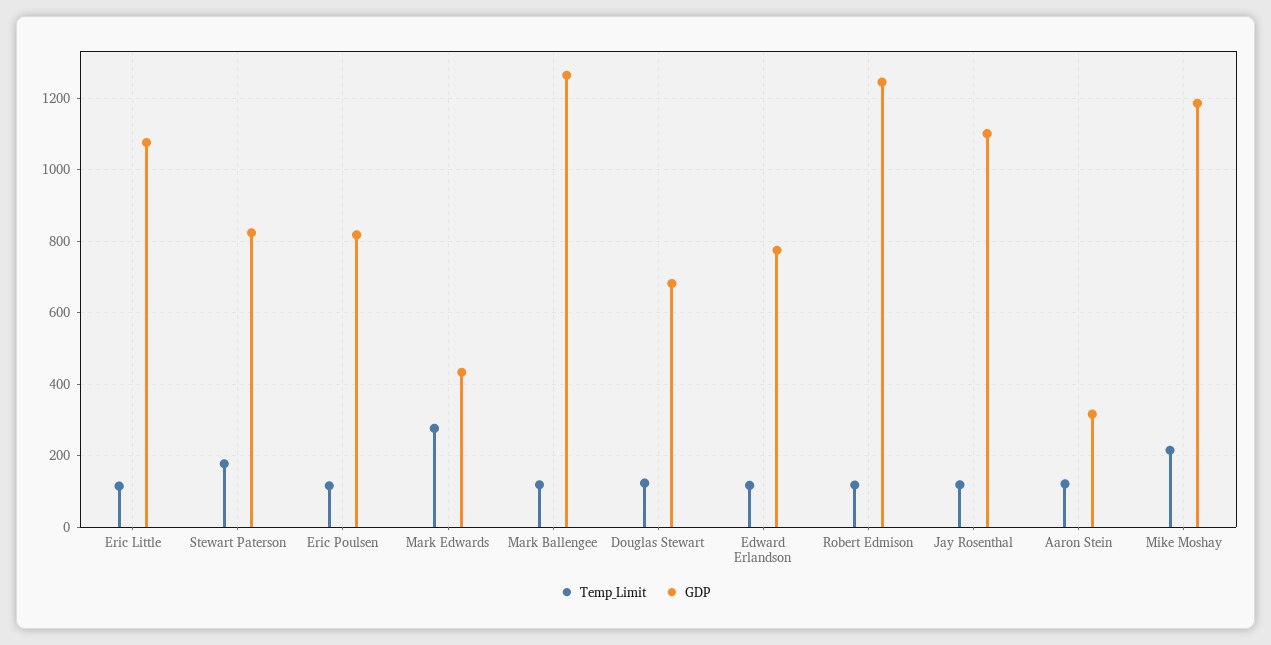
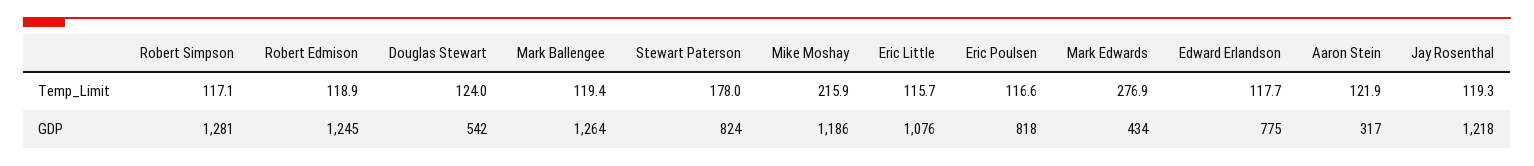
  {
    "Temp_Limit": {
      "Eric Little": 115.7,
      "Stewart Paterson": 178,
      "Eric Poulsen": 116.6,
      "Mark Edwards": 276.9,
      "Mark Ballengee": 119.4,
      "Douglas Stewart": 124,
      "Edward Erlandson": 117.7,
      "Robert Edmison": 118.9,
      "Jay Rosenthal": 119.3,
      "Aaron Stein": 121.9,
-     "Mike Moshay": 215.9
+     "Mike Moshay": 215.9,
+     "Robert Simpson": 117.1
    },
    "GDP": {
      "Eric Little": 1076,
      "Stewart Paterson": 824,
      "Eric Poulsen": 818,
      "Mark Edwards": 434,
      "Mark Ballengee": 1264,
-     "Douglas Stewart": 680,
+     "Douglas Stewart": 542,
      "Edward Erlandson": 775,
      "Robert Edmison": 1245,
-     "Jay Rosenthal": 1100,
+     "Jay Rosenthal": 1218,
      "Aaron Stein": 317,
-     "Mike Moshay": 1186
+     "Mike Moshay": 1186,
+     "Robert Simpson": 1281
    }
  }

